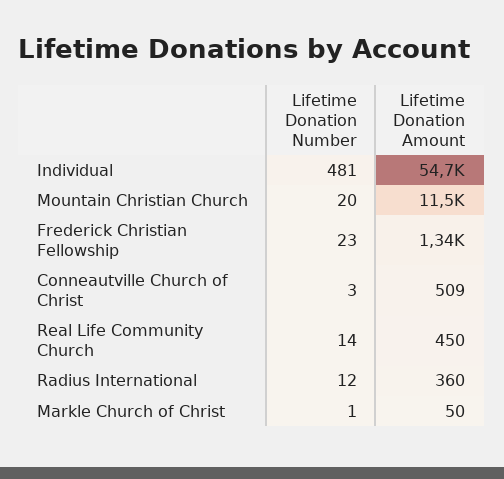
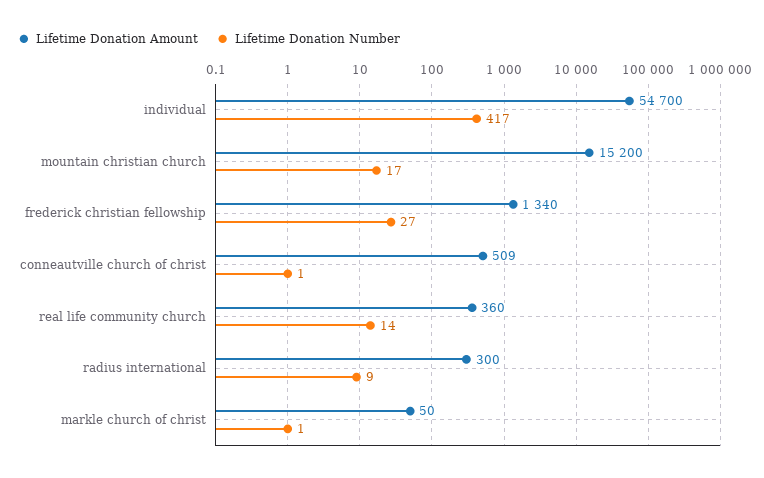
  {
    "Lifetime Donation Number": {
-     "Individual": 481,
+     "Individual": 417,
-     "Mountain Christian Church": 20,
+     "Mountain Christian Church": 17,
-     "Frederick Christian Fellowship": 23,
+     "Frederick Christian Fellowship": 27,
-     "Conneautville Church of Christ": 3,
+     "Conneautville Church of Christ": 1,
      "Real Life Community Church": 14,
-     "Radius International": 12,
+     "Radius International": 9,
      "Markle Church of Christ": 1
    },
    "Lifetime Donation Amount": {
      "Individual": 54700,
-     "Mountain Christian Church": 11500,
+     "Mountain Christian Church": 15200,
      "Frederick Christian Fellowship": 1340,
      "Conneautville Church of Christ": 509,
-     "Real Life Community Church": 450,
+     "Real Life Community Church": 360,
-     "Radius International": 360,
+     "Radius International": 300,
      "Markle Church of Christ": 50
    }
  }

